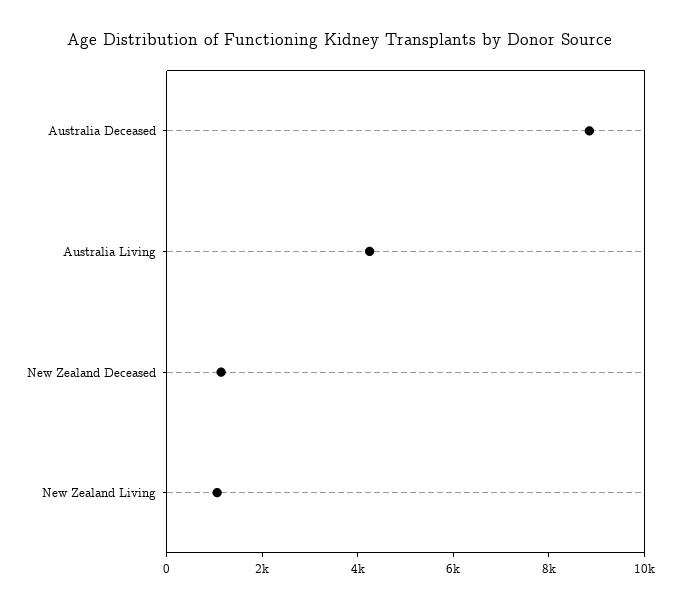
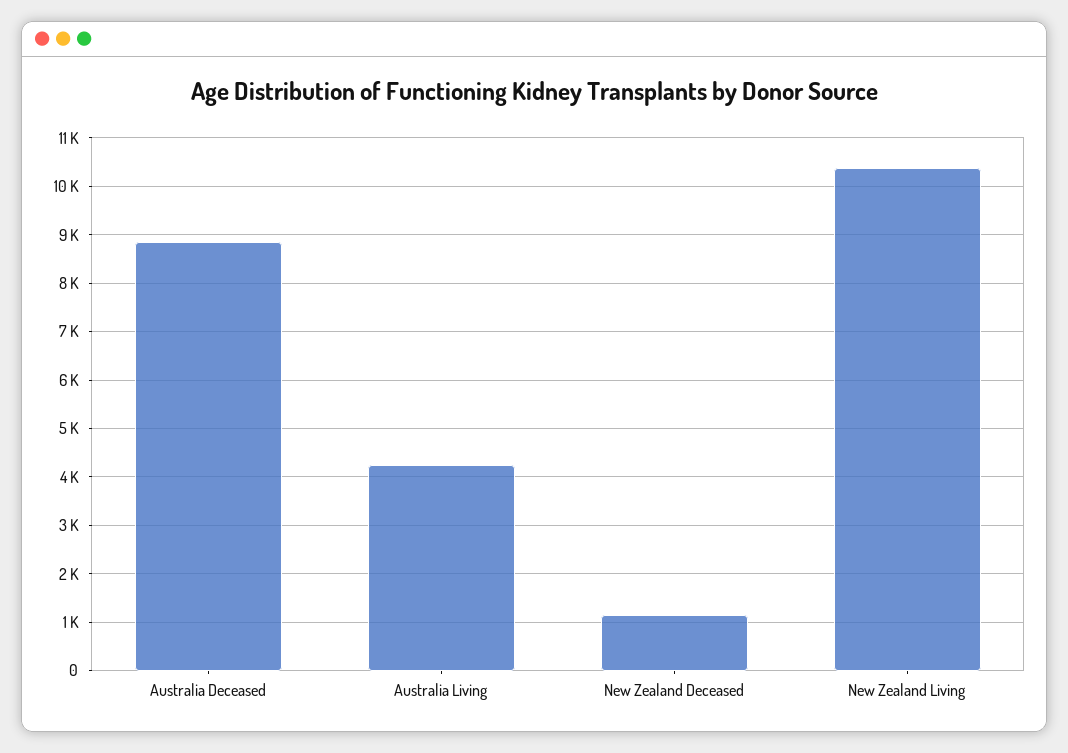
  {
    "Australia Deceased": 8800,
    "Australia Living": 4200,
    "New Zealand Deceased": 1200,
-   "New Zealand Living": 1000
+   "New Zealand Living": 10400
  }

